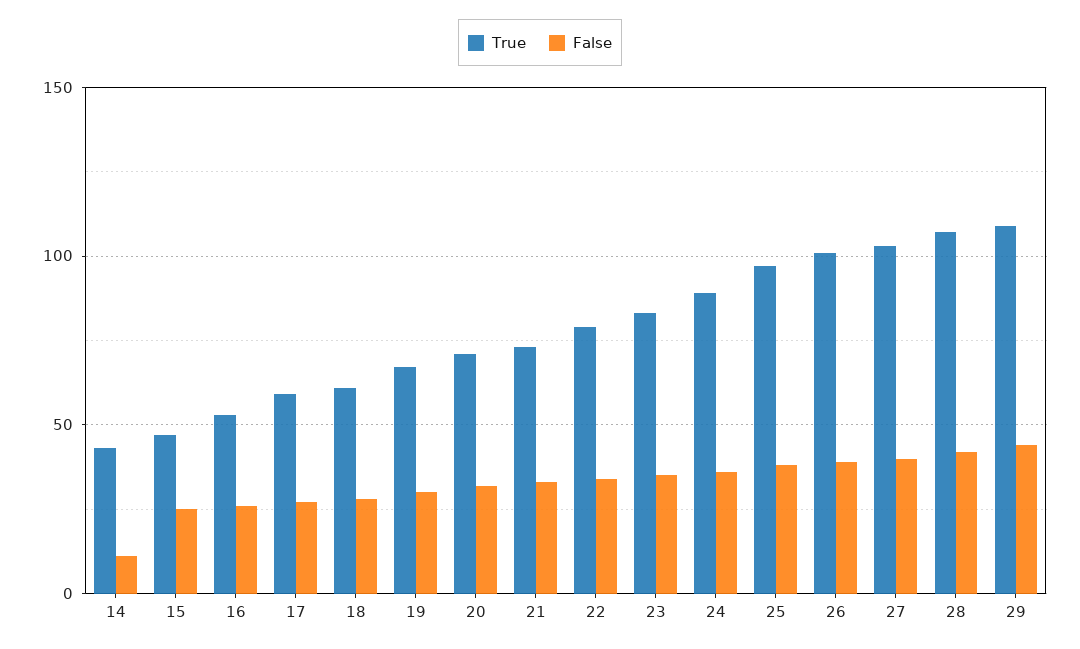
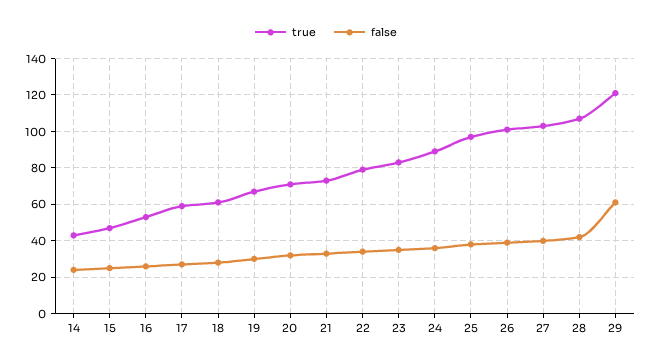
  {
    "True": {
      "14": 45,
      "15": 45,
      "16": 55,
      "17": 60,
      "18": 60,
      "19": 65,
      "20": 70,
      "21": 75,
      "22": 80,
      "23": 85,
      "24": 90,
      "25": 95,
      "26": 100,
      "27": 105,
      "28": 105,
-     "29": 110
+     "29": 120
    },
    "False": {
-     "14": 10,
+     "14": 25,
      "15": 25,
      "16": 25,
      "17": 25,
      "18": 30,
      "19": 30,
      "20": 30,
      "21": 35,
      "22": 35,
      "23": 35,
      "24": 35,
      "25": 40,
      "26": 40,
      "27": 40,
      "28": 40,
-     "29": 45
+     "29": 60
    }
  }

